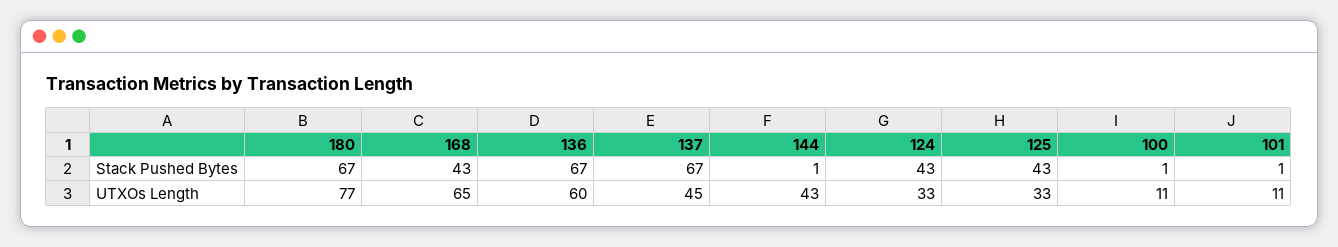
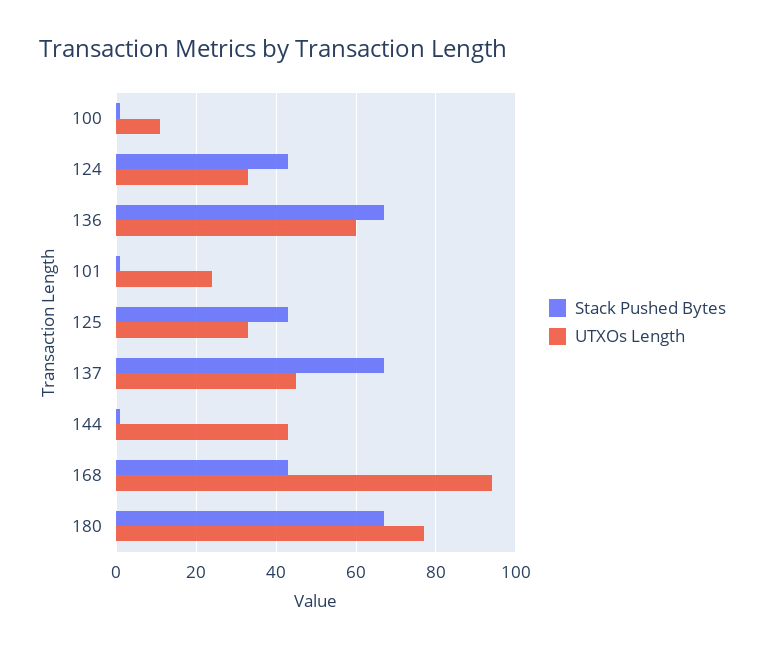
  {
    "Stack Pushed Bytes": {
      "180": 67,
      "168": 43,
      "136": 67,
      "137": 67,
      "144": 1,
      "124": 43,
      "125": 43,
      "100": 1,
      "101": 1
    },
    "UTXOs Length": {
      "180": 77,
-     "168": 65,
+     "168": 95,
      "136": 60,
      "137": 45,
      "144": 43,
      "124": 33,
      "125": 33,
      "100": 11,
-     "101": 11
+     "101": 25
    }
  }

